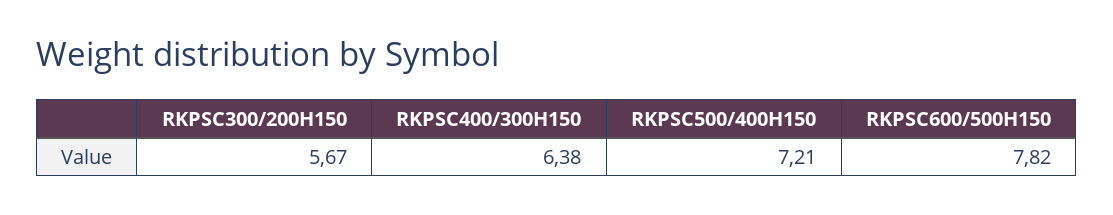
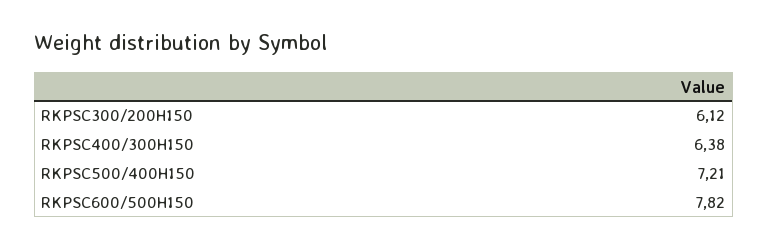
  {
-   "RKPSC300/200H150": 5.67,
+   "RKPSC300/200H150": 6.12,
    "RKPSC400/300H150": 6.38,
    "RKPSC500/400H150": 7.21,
    "RKPSC600/500H150": 7.82
  }

